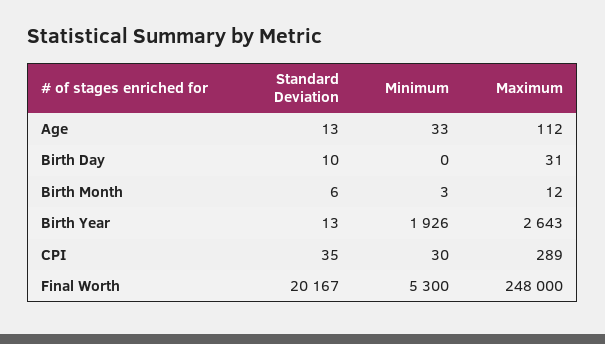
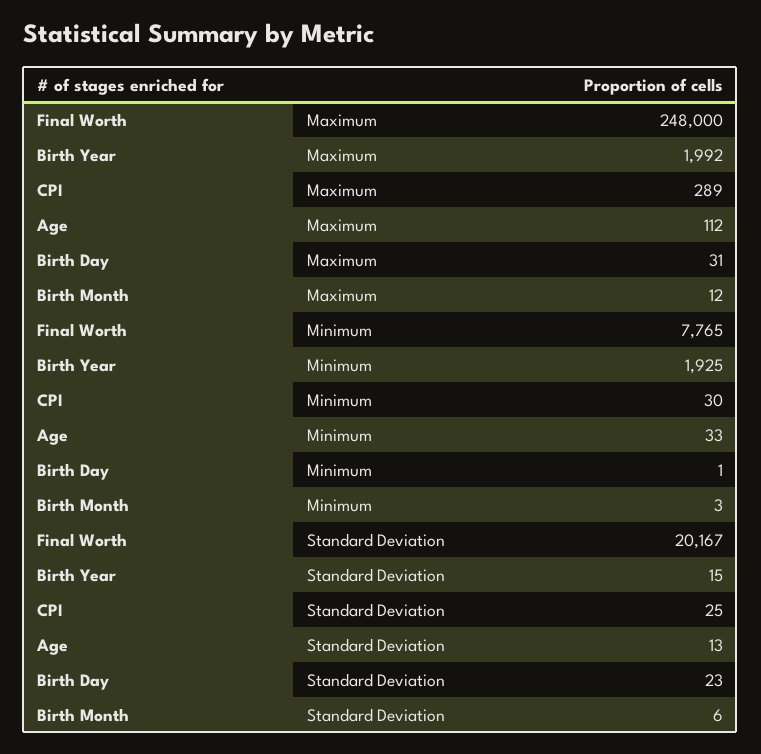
  {
    "Standard Deviation": {
      "Age": 13,
-     "Birth Day": 10,
+     "Birth Day": 23,
      "Birth Month": 6,
-     "Birth Year": 13,
+     "Birth Year": 15,
-     "CPI": 35,
+     "CPI": 25,
      "Final Worth": 20167
    },
    "Minimum": {
      "Age": 33,
-     "Birth Day": 0,
+     "Birth Day": 1,
      "Birth Month": 3,
-     "Birth Year": 1926,
+     "Birth Year": 1925,
      "CPI": 30,
-     "Final Worth": 5300
+     "Final Worth": 7765
    },
    "Maximum": {
      "Age": 112,
      "Birth Day": 31,
      "Birth Month": 12,
-     "Birth Year": 2643,
+     "Birth Year": 1992,
      "CPI": 289,
      "Final Worth": 248000
    }
  }

